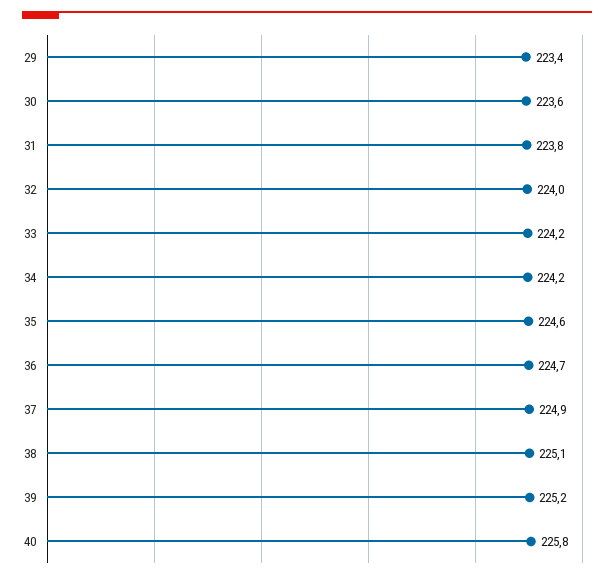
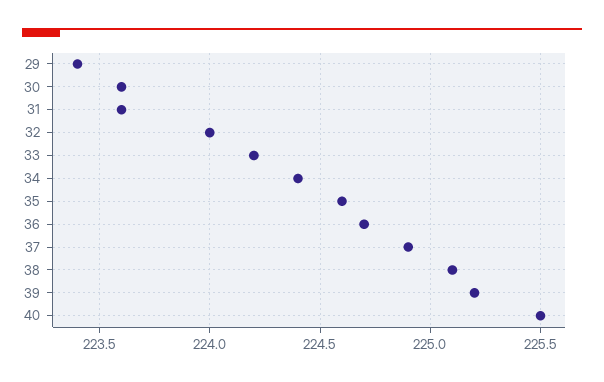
  {
    "29": 223.4,
    "30": 223.6,
-   "31": 223.8,
+   "31": 223.6,
    "32": 224,
    "33": 224.2,
-   "34": 224.2,
+   "34": 224.4,
    "35": 224.6,
    "36": 224.7,
    "37": 224.9,
    "38": 225.1,
    "39": 225.2,
-   "40": 225.8
+   "40": 225.5
  }

